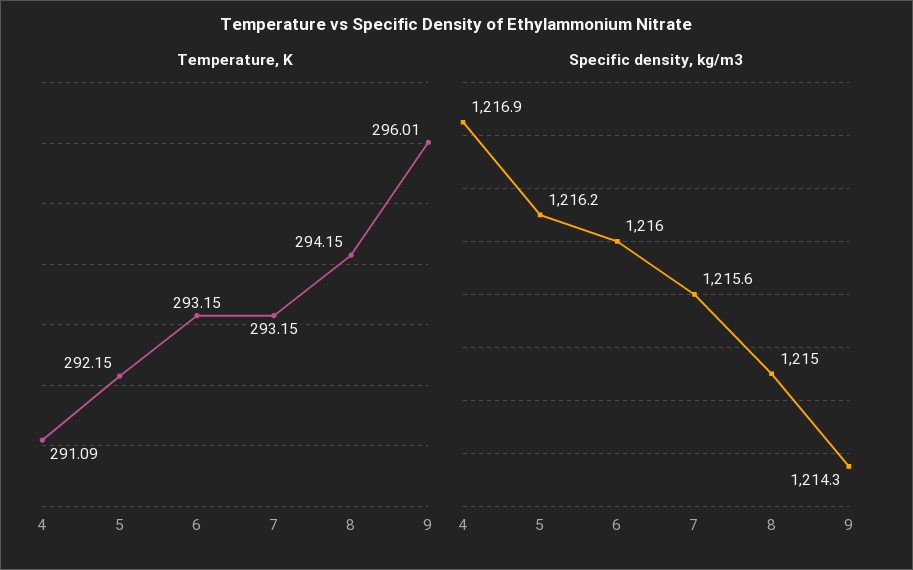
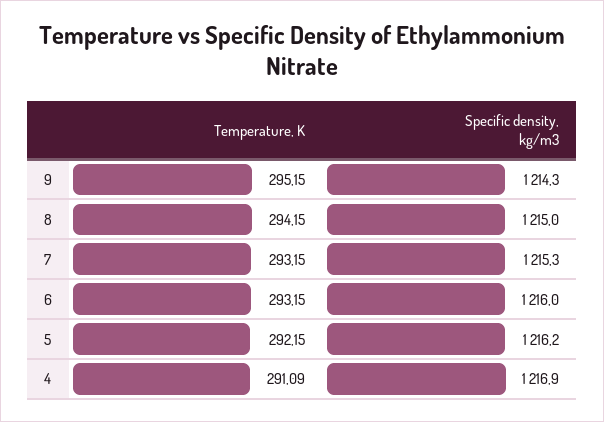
  {
    "Temperature, K": {
      "4": 291.09,
      "5": 292.15,
      "6": 293.15,
      "7": 293.15,
      "8": 294.15,
-     "9": 296.01
+     "9": 295.15
    },
    "Specific density, kg/m3": {
      "4": 1216.9,
      "5": 1216.2,
      "6": 1216,
-     "7": 1215.6,
+     "7": 1215.3,
      "8": 1215,
      "9": 1214.3
    }
  }

